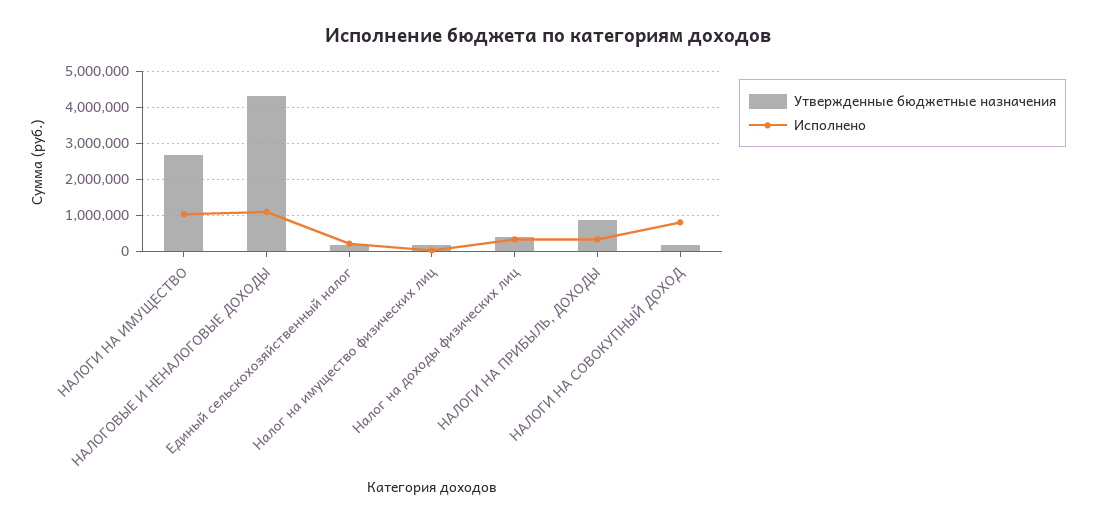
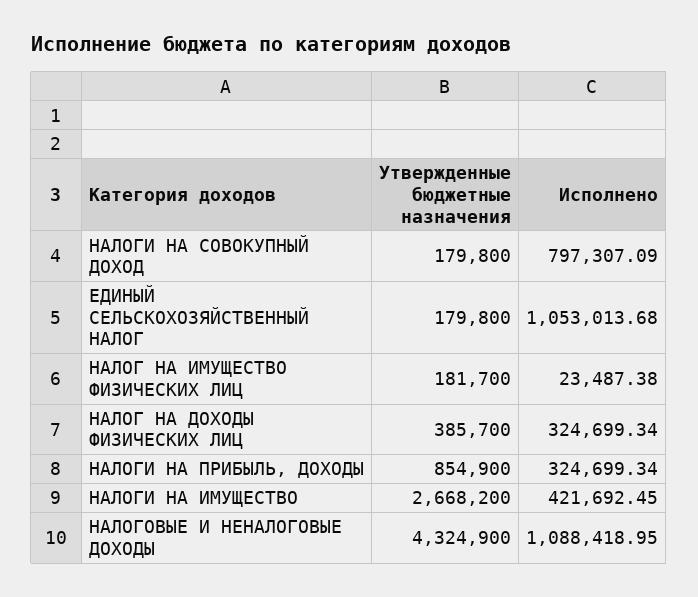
  {
    "Утвержденные бюджетные назначения": {
      "НАЛОГИ НА ИМУЩЕСТВО": 2668200,
      "НАЛОГОВЫЕ И НЕНАЛОГОВЫЕ ДОХОДЫ": 4324900,
      "Единый сельскохозяйственный налог": 179800,
      "Налог на имущество физических лиц": 181700,
      "Налог на доходы физических лиц": 385700,
      "НАЛОГИ НА ПРИБЫЛЬ, ДОХОДЫ": 854900,
      "НАЛОГИ НА СОВОКУПНЫЙ ДОХОД": 179800
    },
    "Исполнено": {
-     "НАЛОГИ НА ИМУЩЕСТВО": 1000000,
+     "НАЛОГИ НА ИМУЩЕСТВО": 421692.45,
      "НАЛОГОВЫЕ И НЕНАЛОГОВЫЕ ДОХОДЫ": 1088418.95,
-     "Единый сельскохозяйственный налог": 200000,
+     "Единый сельскохозяйственный налог": 1053013.68,
      "Налог на имущество физических лиц": 23487.38,
      "Налог на доходы физических лиц": 324699.34,
      "НАЛОГИ НА ПРИБЫЛЬ, ДОХОДЫ": 324699.34,
      "НАЛОГИ НА СОВОКУПНЫЙ ДОХОД": 797307.09
    }
  }

